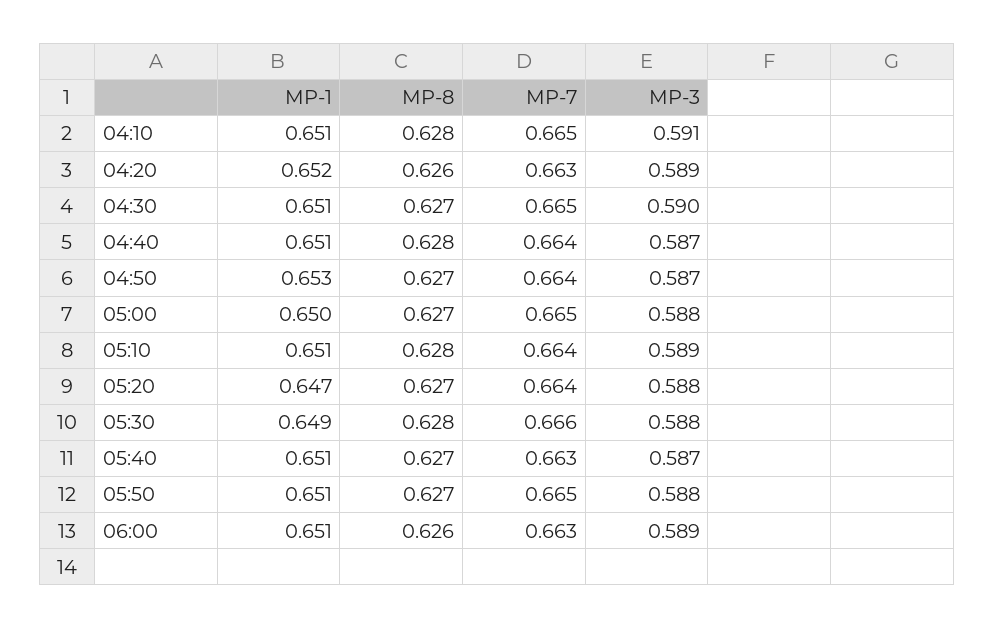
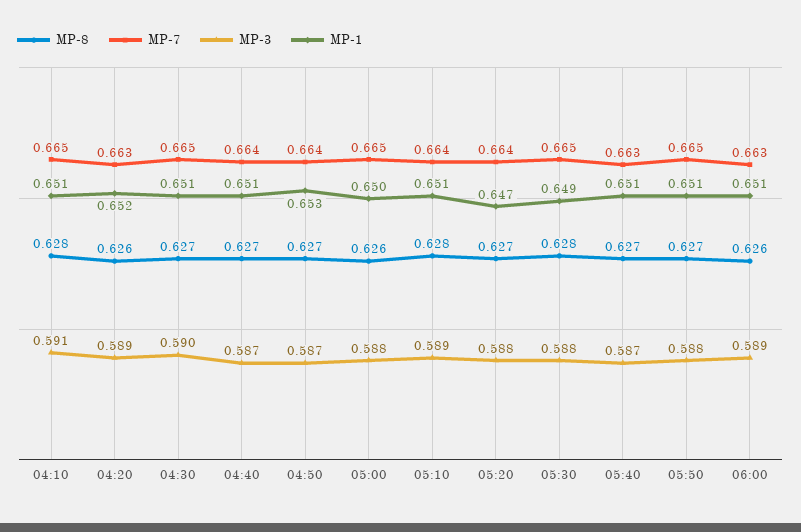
  {
    "MP-1": {
      "04:10": 0.651,
      "04:20": 0.652,
      "04:30": 0.651,
      "04:40": 0.651,
      "04:50": 0.653,
      "05:00": 0.65,
      "05:10": 0.651,
      "05:20": 0.647,
      "05:30": 0.649,
      "05:40": 0.651,
      "05:50": 0.651,
      "06:00": 0.651
    },
    "MP-8": {
      "04:10": 0.628,
      "04:20": 0.626,
      "04:30": 0.627,
-     "04:40": 0.628,
+     "04:40": 0.627,
      "04:50": 0.627,
-     "05:00": 0.627,
+     "05:00": 0.626,
      "05:10": 0.628,
      "05:20": 0.627,
      "05:30": 0.628,
      "05:40": 0.627,
      "05:50": 0.627,
      "06:00": 0.626
    },
    "MP-7": {
      "04:10": 0.665,
      "04:20": 0.663,
      "04:30": 0.665,
      "04:40": 0.664,
      "04:50": 0.664,
      "05:00": 0.665,
      "05:10": 0.664,
      "05:20": 0.664,
-     "05:30": 0.666,
+     "05:30": 0.665,
      "05:40": 0.663,
      "05:50": 0.665,
      "06:00": 0.663
    },
    "MP-3": {
      "04:10": 0.591,
      "04:20": 0.589,
      "04:30": 0.59,
      "04:40": 0.587,
      "04:50": 0.587,
      "05:00": 0.588,
      "05:10": 0.589,
      "05:20": 0.588,
      "05:30": 0.588,
      "05:40": 0.587,
      "05:50": 0.588,
      "06:00": 0.589
    }
  }

